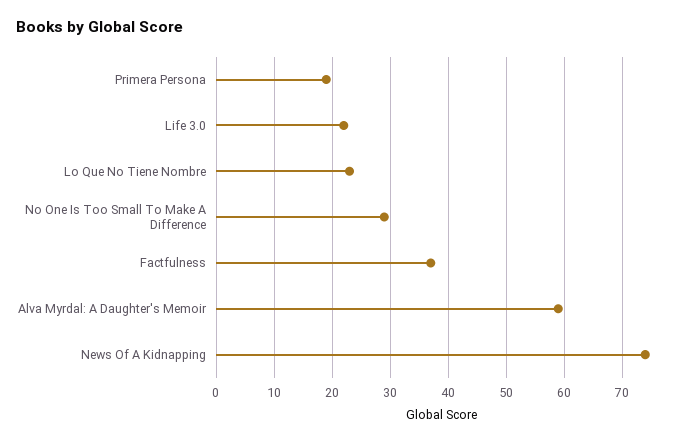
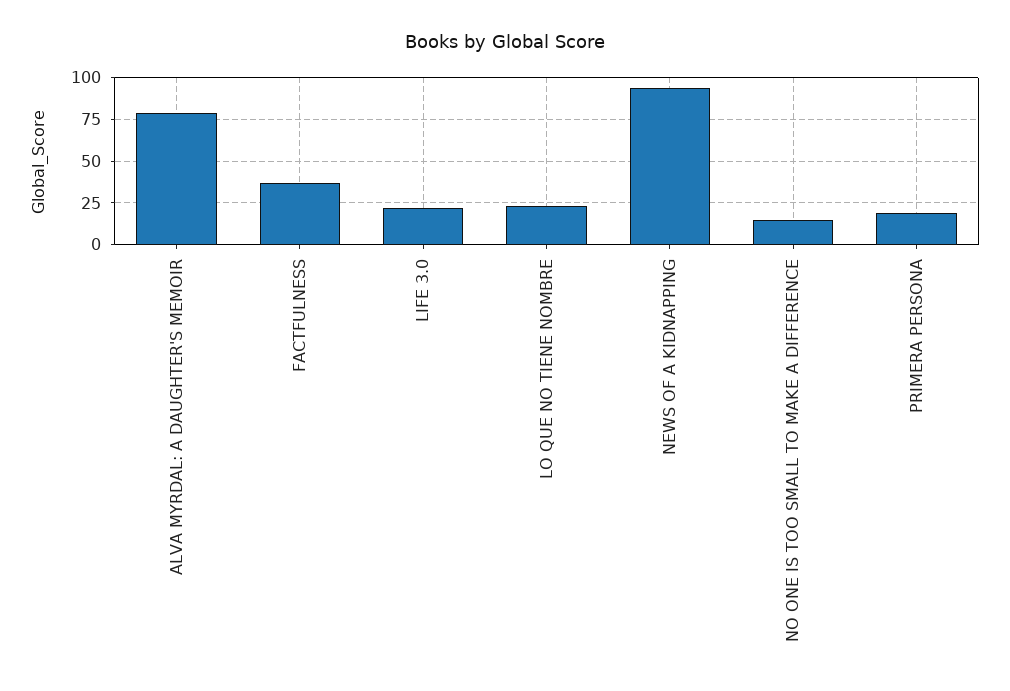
  {
    "Primera Persona": 20,
    "Life 3.0": 20,
    "Lo Que No Tiene Nombre": 25,
-   "No One Is Too Small To Make A Difference": 30,
+   "No One Is Too Small To Make A Difference": 15,
    "Factfulness": 35,
-   "Alva Myrdal: A Daughter's Memoir": 60,
+   "Alva Myrdal: A Daughter's Memoir": 80,
-   "News Of A Kidnapping": 75
+   "News Of A Kidnapping": 95
  }

